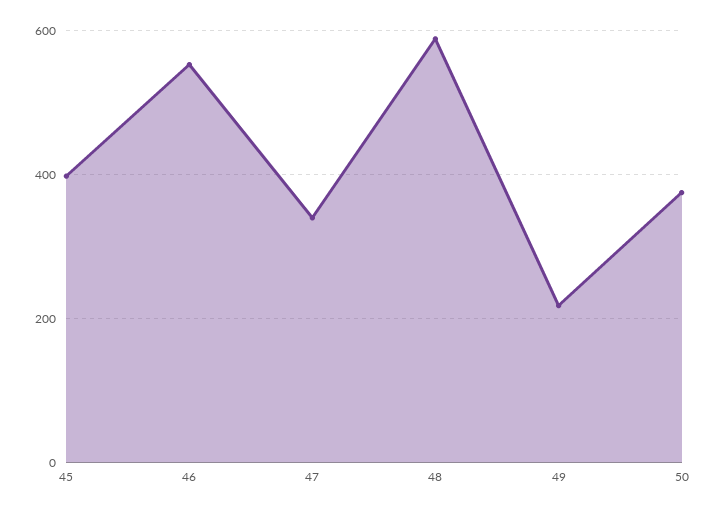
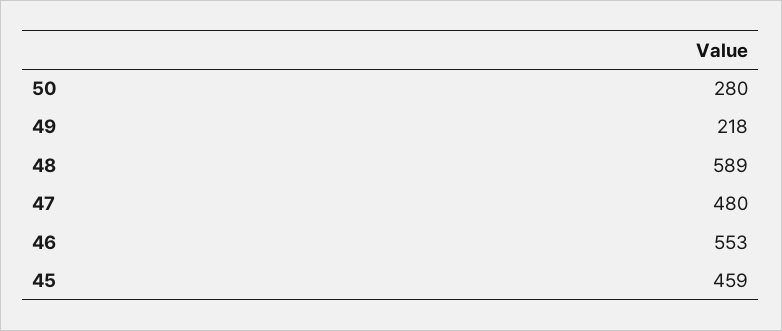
  {
-   "45": 400,
+   "45": 459,
    "46": 553,
-   "47": 340,
+   "47": 480,
    "48": 589,
    "49": 218,
-   "50": 380
+   "50": 280
  }

